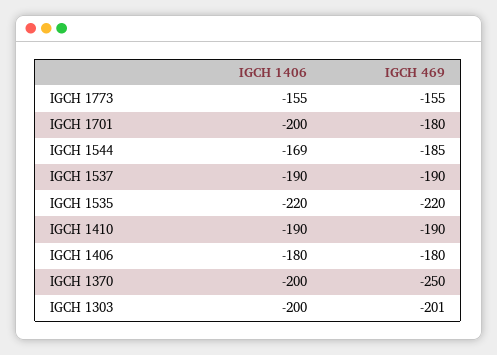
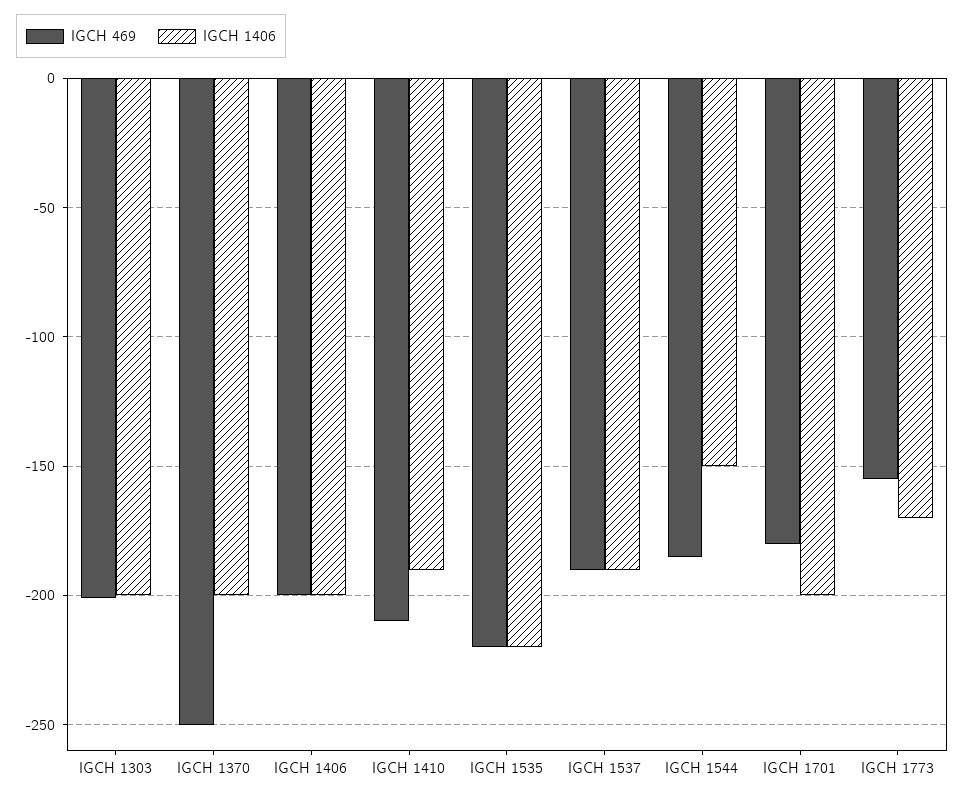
  {
    "IGCH 1406": {
-     "IGCH 1773": -155,
+     "IGCH 1773": -170,
      "IGCH 1701": -200,
-     "IGCH 1544": -169,
+     "IGCH 1544": -150,
      "IGCH 1537": -190,
      "IGCH 1535": -220,
      "IGCH 1410": -190,
-     "IGCH 1406": -180,
+     "IGCH 1406": -200,
      "IGCH 1370": -200,
      "IGCH 1303": -200
    },
    "IGCH 469": {
      "IGCH 1773": -155,
      "IGCH 1701": -180,
      "IGCH 1544": -185,
      "IGCH 1537": -190,
      "IGCH 1535": -220,
-     "IGCH 1410": -190,
+     "IGCH 1410": -210,
-     "IGCH 1406": -180,
+     "IGCH 1406": -200,
      "IGCH 1370": -250,
      "IGCH 1303": -201
    }
  }

